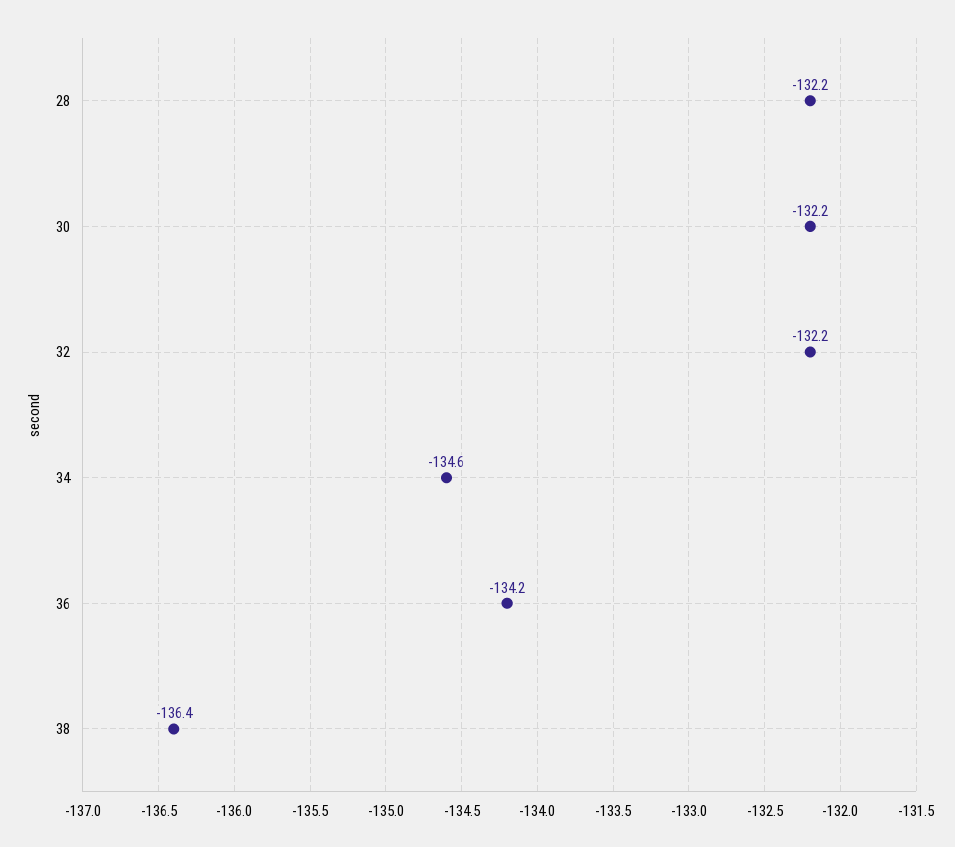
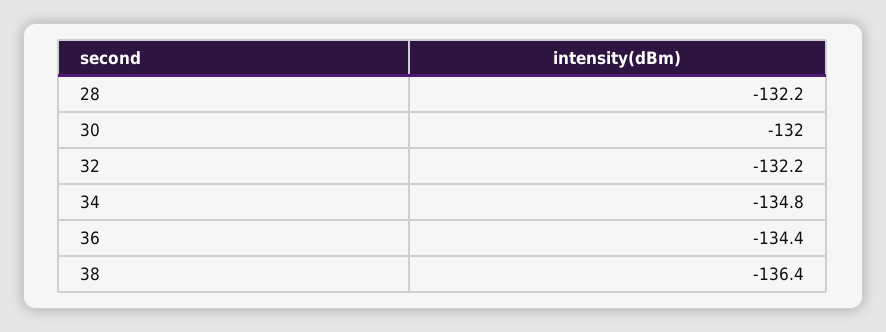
  {
    "28": -132.2,
-   "30": -132.2,
+   "30": -132,
    "32": -132.2,
-   "34": -134.6,
+   "34": -134.8,
-   "36": -134.2,
+   "36": -134.4,
    "38": -136.4
  }

